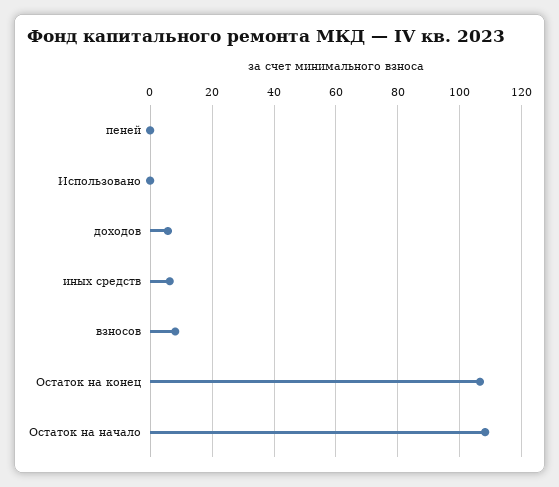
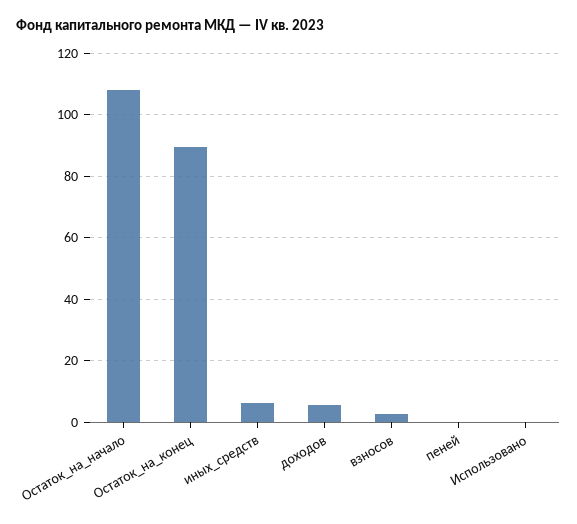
  {
    "пеней": 0,
    "Использовано": 0,
    "доходов": 6,
    "иных средств": 6,
-   "взносов": 8,
+   "взносов": 2,
-   "Остаток на конец": 106,
+   "Остаток на конец": 90,
    "Остаток на начало": 108
  }

